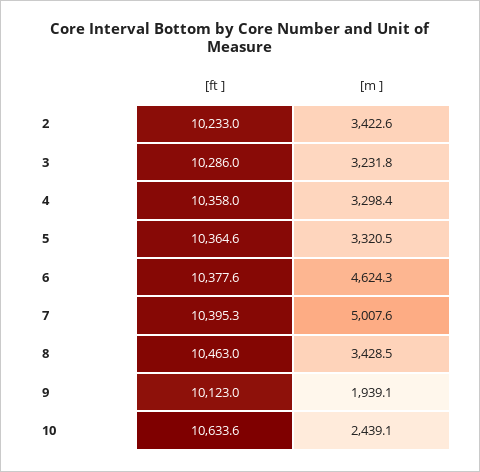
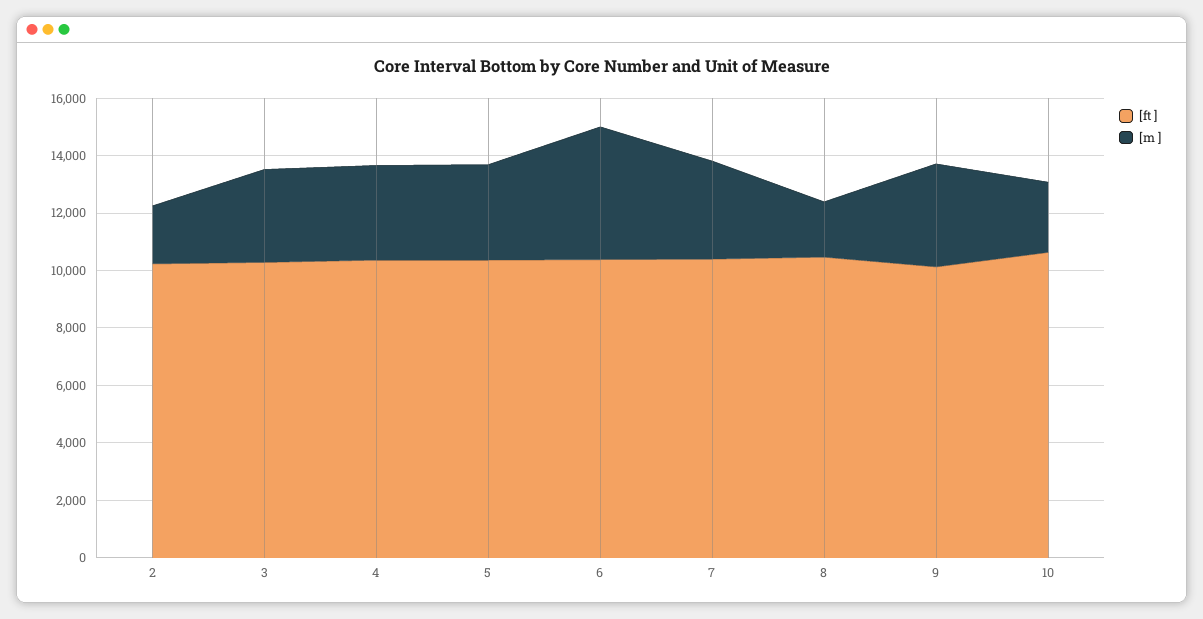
  {
    "[ft ]": {
      "2": 10233,
      "3": 10286,
      "4": 10358,
      "5": 10364.6,
      "6": 10377.6,
      "7": 10395.3,
      "8": 10463,
      "9": 10123,
      "10": 10633.6
    },
    "[m ]": {
-     "2": 3422.6,
+     "2": 2000,
      "3": 3231.8,
      "4": 3298.4,
      "5": 3320.5,
      "6": 4624.3,
-     "7": 5007.6,
+     "7": 3500,
-     "8": 3428.5,
+     "8": 2000,
-     "9": 1939.1,
+     "9": 3500,
      "10": 2439.1
    }
  }

